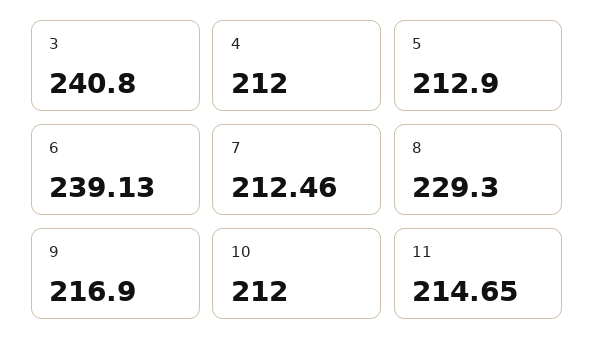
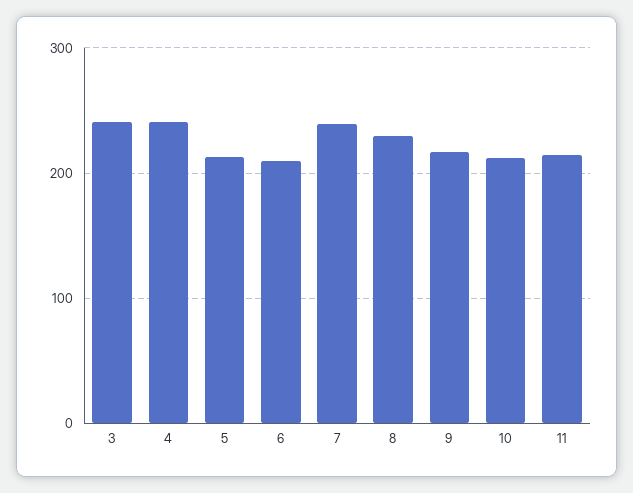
  {
    "3": 240.8,
-   "4": 212,
+   "4": 240,
    "5": 212.9,
-   "6": 239.13,
+   "6": 210,
-   "7": 212.46,
+   "7": 240,
    "8": 229.3,
    "9": 216.9,
    "10": 212,
    "11": 214.65
  }

